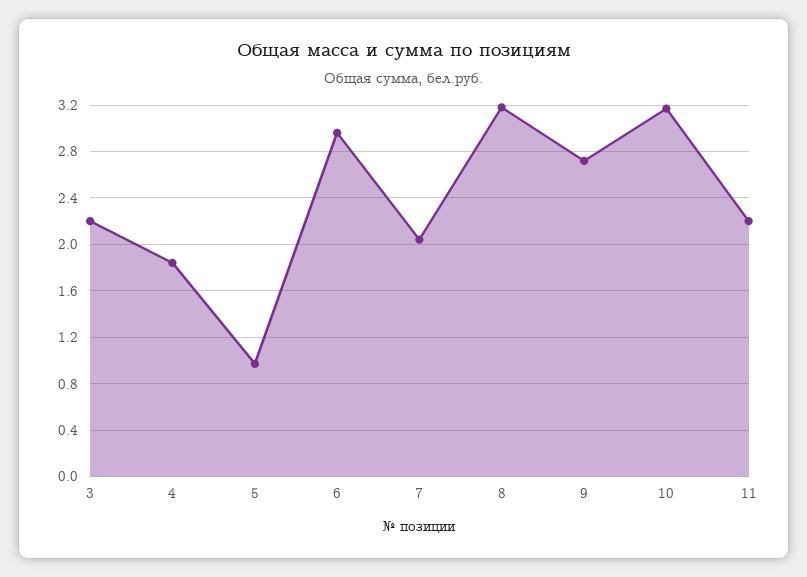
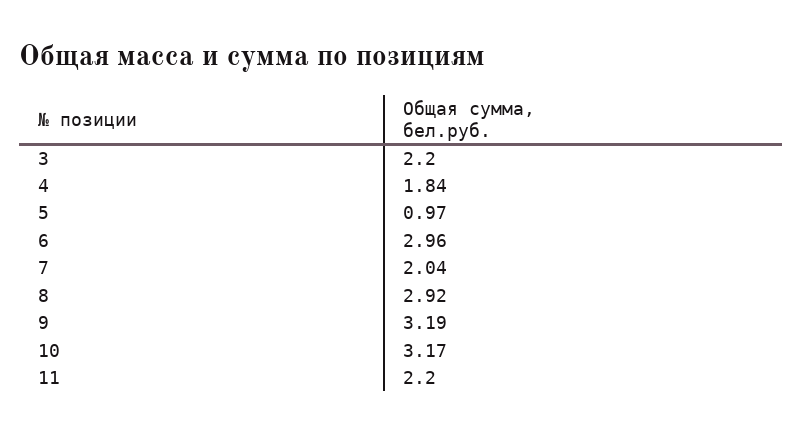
  {
    "3": 2.2,
    "4": 1.84,
    "5": 0.97,
    "6": 2.96,
    "7": 2.04,
-   "8": 3.2,
+   "8": 2.92,
-   "9": 2.7,
+   "9": 3.19,
    "10": 3.17,
    "11": 2.2
  }

